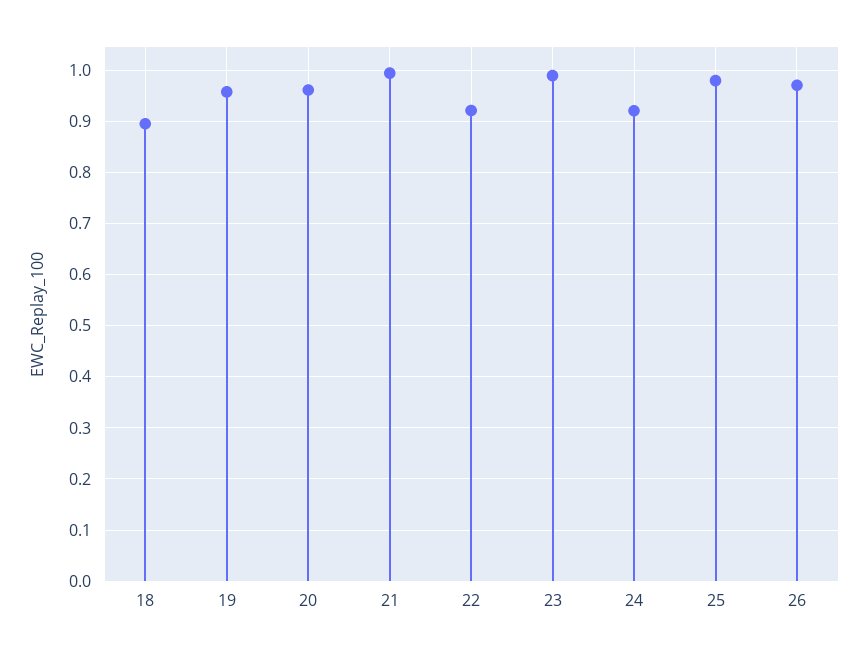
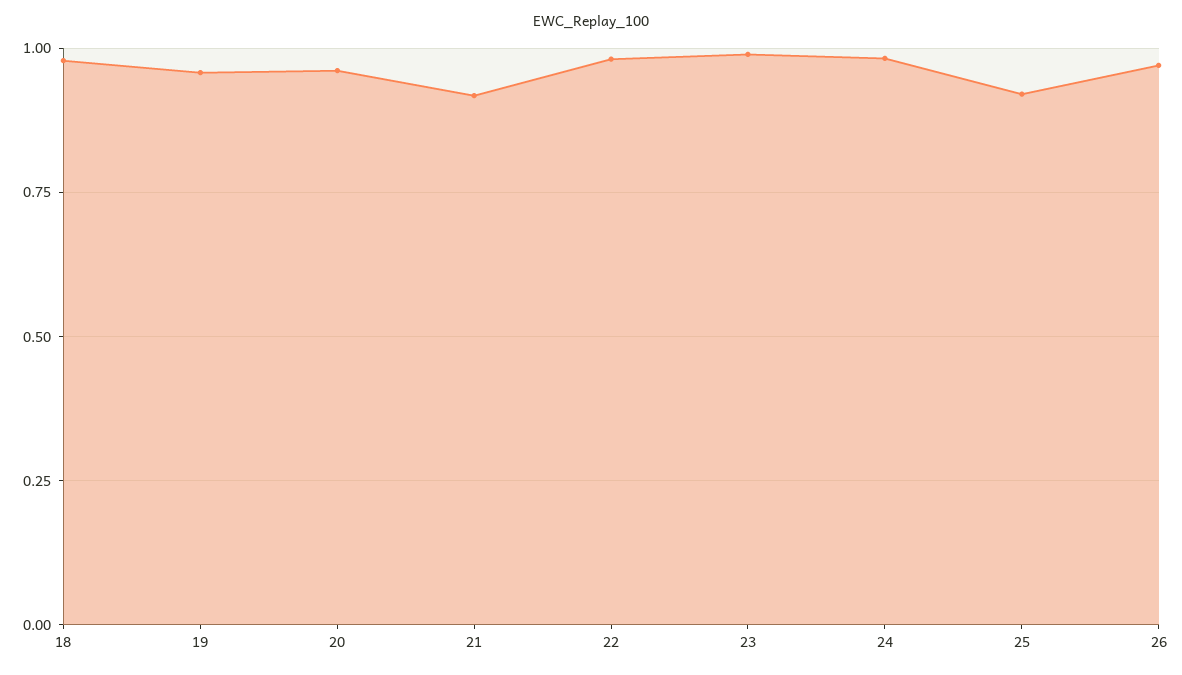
  {
-   "18": 0.9,
+   "18": 0.975,
    "19": 0.96,
    "20": 0.96,
-   "21": 1,
+   "21": 0.925,
-   "22": 0.92,
+   "22": 0.975,
    "23": 0.98,
-   "24": 0.92,
+   "24": 0.975,
-   "25": 0.98,
+   "25": 0.925,
    "26": 0.98
  }

